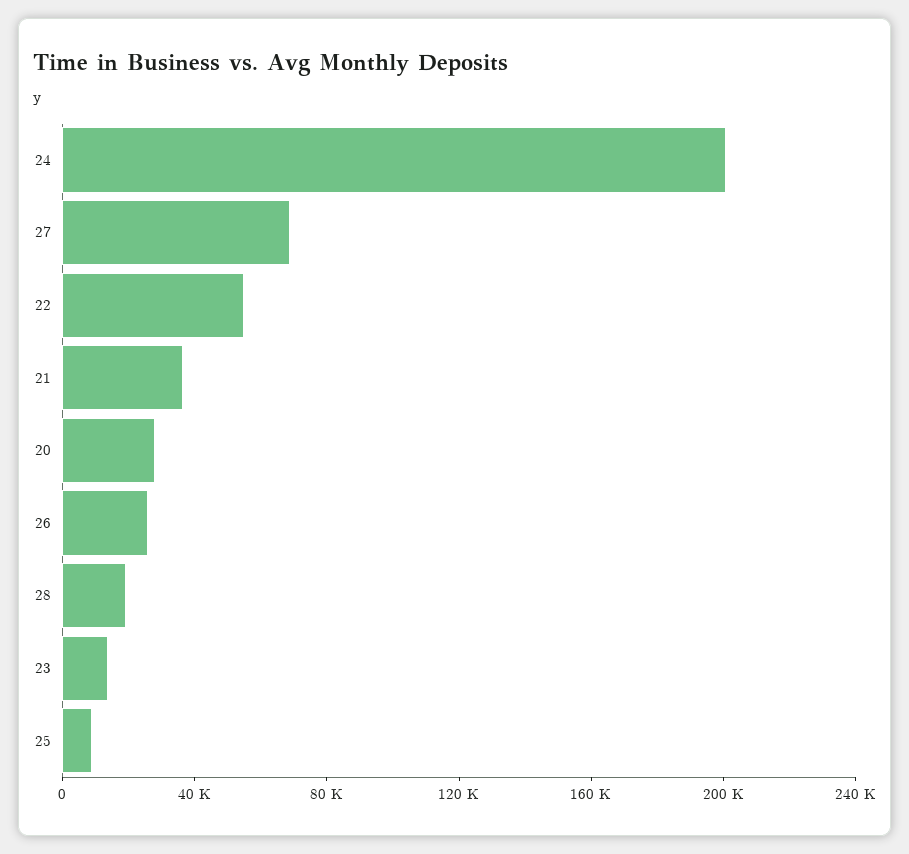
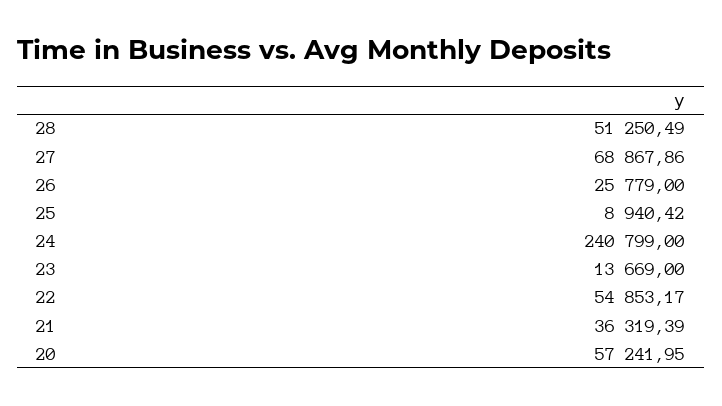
  {
-   "24": 200000,
+   "24": 240799,
    "27": 68867.86,
    "22": 54853.17,
    "21": 36319.39,
-   "20": 30000,
+   "20": 57241.95,
    "26": 25779,
-   "28": 20000,
+   "28": 51250.49,
    "23": 13669,
    "25": 8940.42
  }

